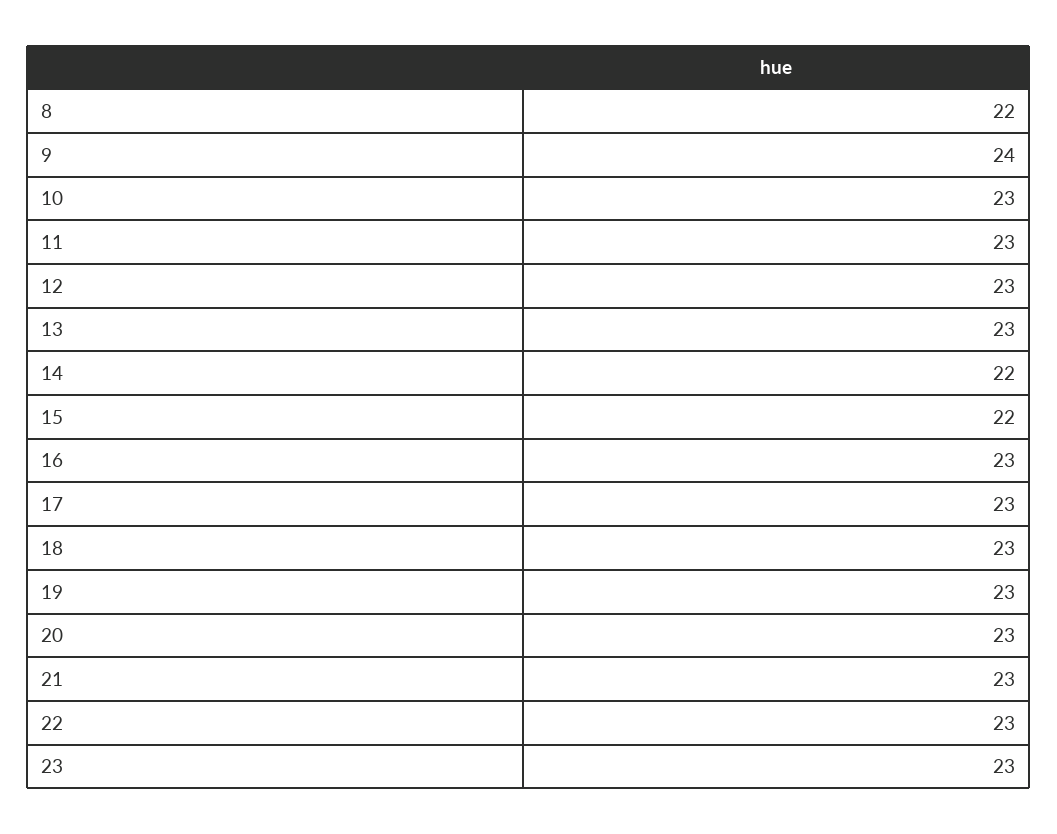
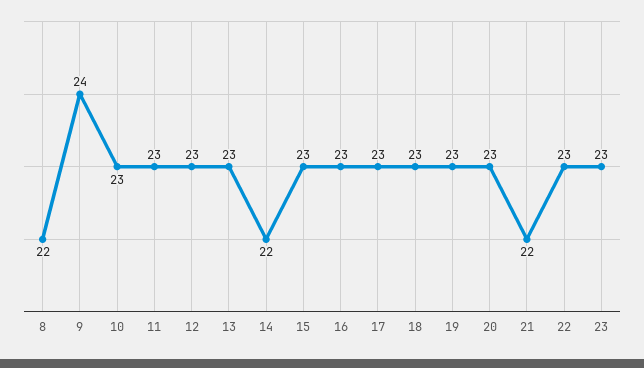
  {
    "8": 22,
    "9": 24,
    "10": 23,
    "11": 23,
    "12": 23,
    "13": 23,
    "14": 22,
-   "15": 22,
+   "15": 23,
    "16": 23,
    "17": 23,
    "18": 23,
    "19": 23,
    "20": 23,
-   "21": 23,
+   "21": 22,
    "22": 23,
    "23": 23
  }

